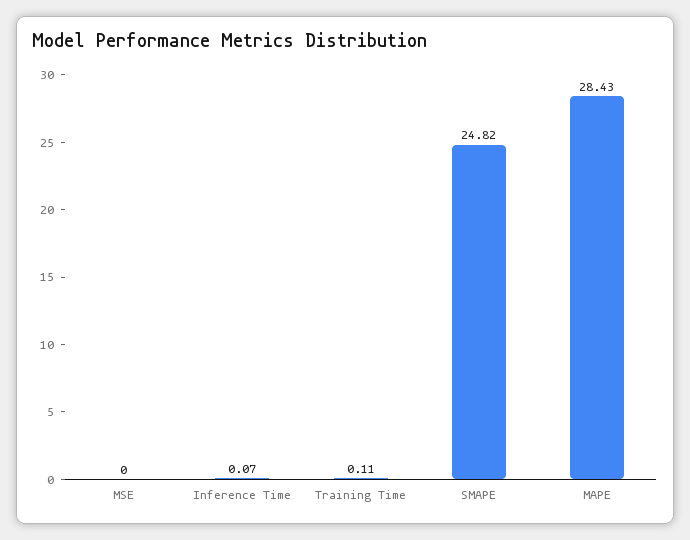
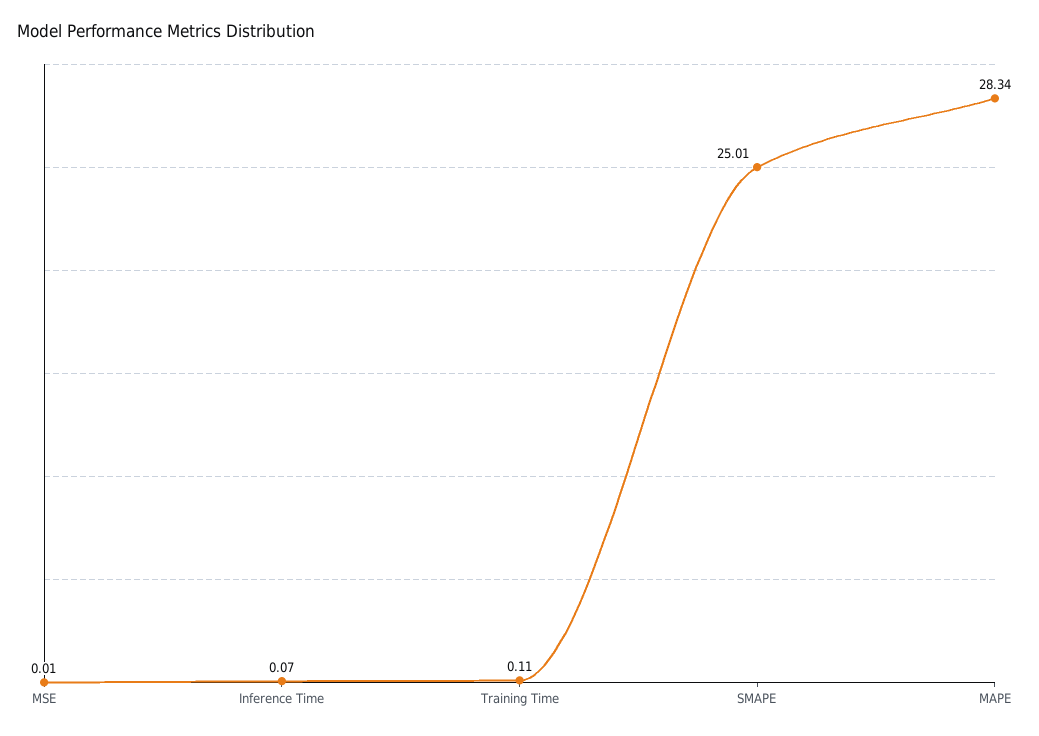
  {
-   "MSE": 0,
+   "MSE": 0.01,
    "Inference Time": 0.07,
    "Training Time": 0.11,
-   "SMAPE": 24.82,
+   "SMAPE": 25.01,
-   "MAPE": 28.43
+   "MAPE": 28.34
  }

